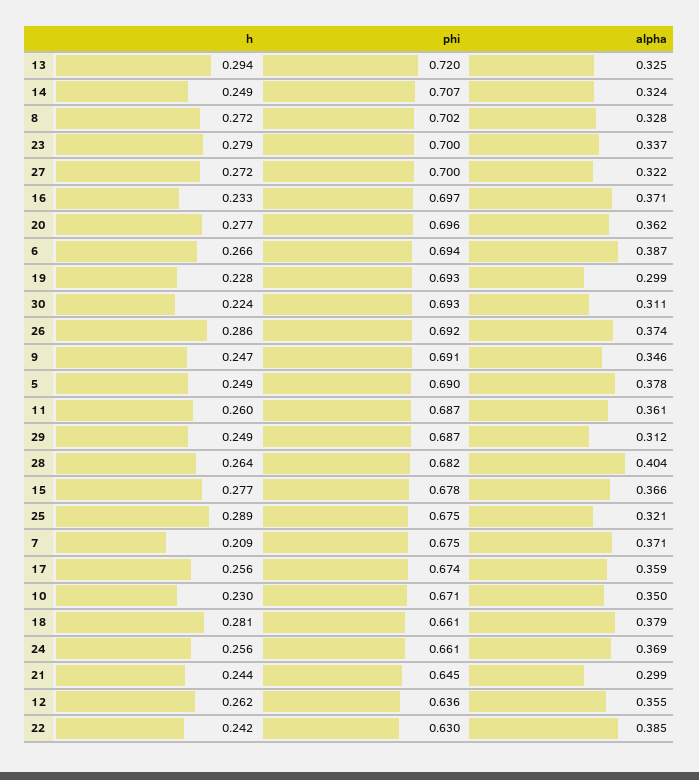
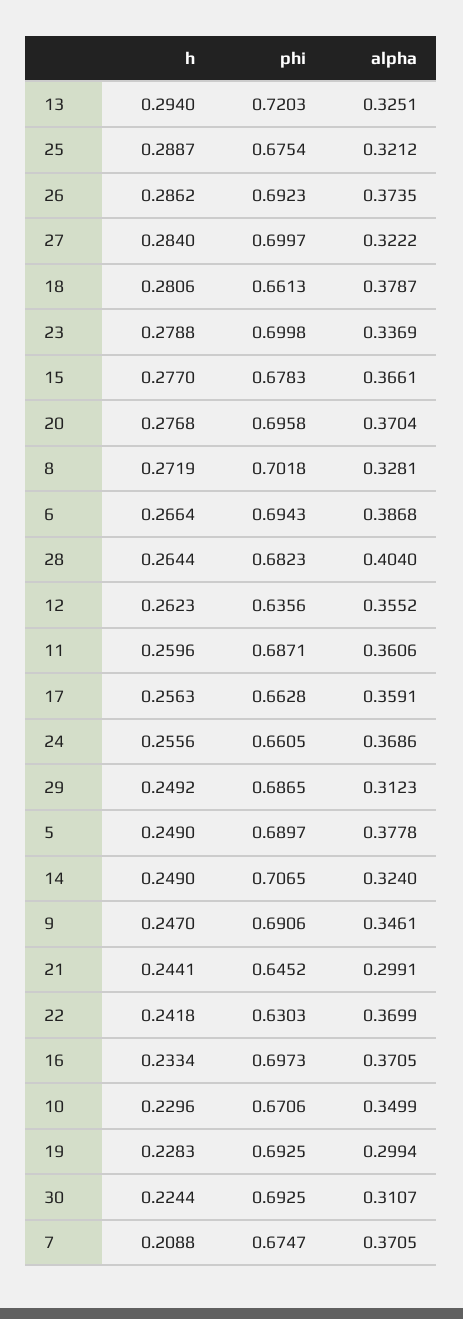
  {
    "h": {
      "13": 0.294,
      "14": 0.249,
      "8": 0.2719,
      "23": 0.2788,
-     "27": 0.272,
+     "27": 0.284,
      "16": 0.2334,
      "20": 0.2768,
      "6": 0.2664,
      "19": 0.2283,
      "30": 0.2244,
      "26": 0.2862,
      "9": 0.247,
      "5": 0.249,
      "11": 0.2596,
      "29": 0.2492,
      "28": 0.2644,
      "15": 0.277,
      "25": 0.2887,
      "7": 0.2088,
      "17": 0.2563,
      "10": 0.2296,
      "18": 0.2806,
      "24": 0.2556,
      "21": 0.2441,
      "12": 0.2623,
      "22": 0.2418
    },
    "phi": {
      "13": 0.7203,
      "14": 0.7065,
      "8": 0.7018,
      "23": 0.6998,
      "27": 0.6997,
      "16": 0.6973,
      "20": 0.6958,
      "6": 0.6943,
      "19": 0.6925,
      "30": 0.6925,
      "26": 0.6923,
      "9": 0.6906,
      "5": 0.6897,
      "11": 0.6871,
      "29": 0.6865,
      "28": 0.6823,
      "15": 0.6783,
      "25": 0.6754,
      "7": 0.6747,
-     "17": 0.674,
+     "17": 0.6628,
      "10": 0.6706,
      "18": 0.6613,
      "24": 0.6605,
      "21": 0.6452,
      "12": 0.6356,
      "22": 0.6303
    },
    "alpha": {
      "13": 0.3251,
      "14": 0.324,
      "8": 0.3281,
      "23": 0.3369,
      "27": 0.3222,
      "16": 0.3705,
-     "20": 0.362,
+     "20": 0.3704,
      "6": 0.3868,
      "19": 0.2994,
      "30": 0.3107,
      "26": 0.3735,
      "9": 0.3461,
      "5": 0.3778,
      "11": 0.3606,
      "29": 0.3123,
      "28": 0.404,
      "15": 0.3661,
      "25": 0.3212,
      "7": 0.3705,
      "17": 0.3591,
      "10": 0.3499,
      "18": 0.3787,
      "24": 0.3686,
      "21": 0.2991,
      "12": 0.3552,
-     "22": 0.385
+     "22": 0.3699
    }
  }

